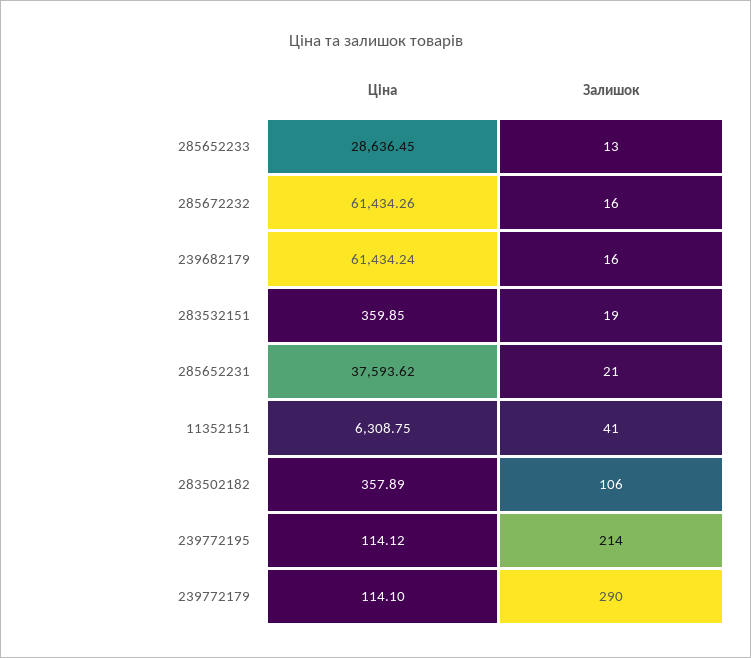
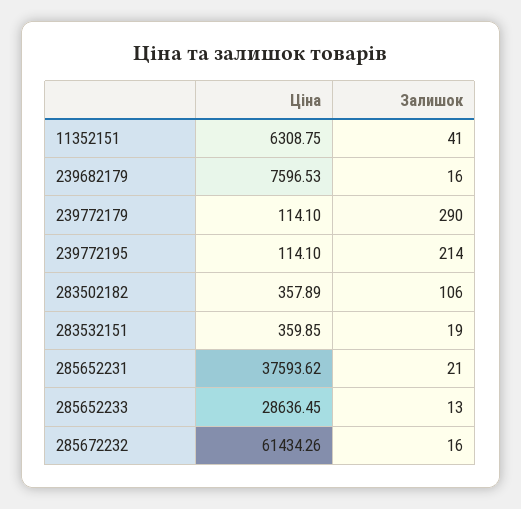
  {
    "Ціна": {
      "285652233": 28636.45,
      "285672232": 61434.26,
-     "239682179": 61434.24,
+     "239682179": 7596.53,
      "283532151": 359.85,
      "285652231": 37593.62,
      "11352151": 6308.75,
      "283502182": 357.89,
-     "239772195": 114.12,
+     "239772195": 114.1,
      "239772179": 114.1
    },
    "Залишок": {
      "285652233": 13,
      "285672232": 16,
      "239682179": 16,
      "283532151": 19,
      "285652231": 21,
      "11352151": 41,
      "283502182": 106,
      "239772195": 214,
      "239772179": 290
    }
  }

